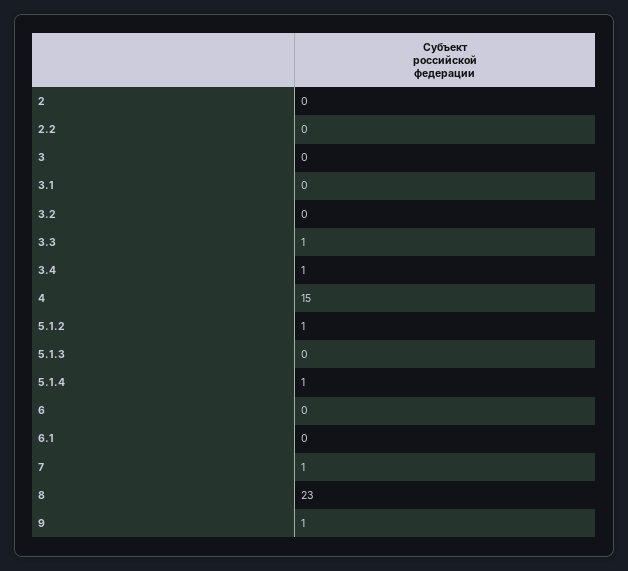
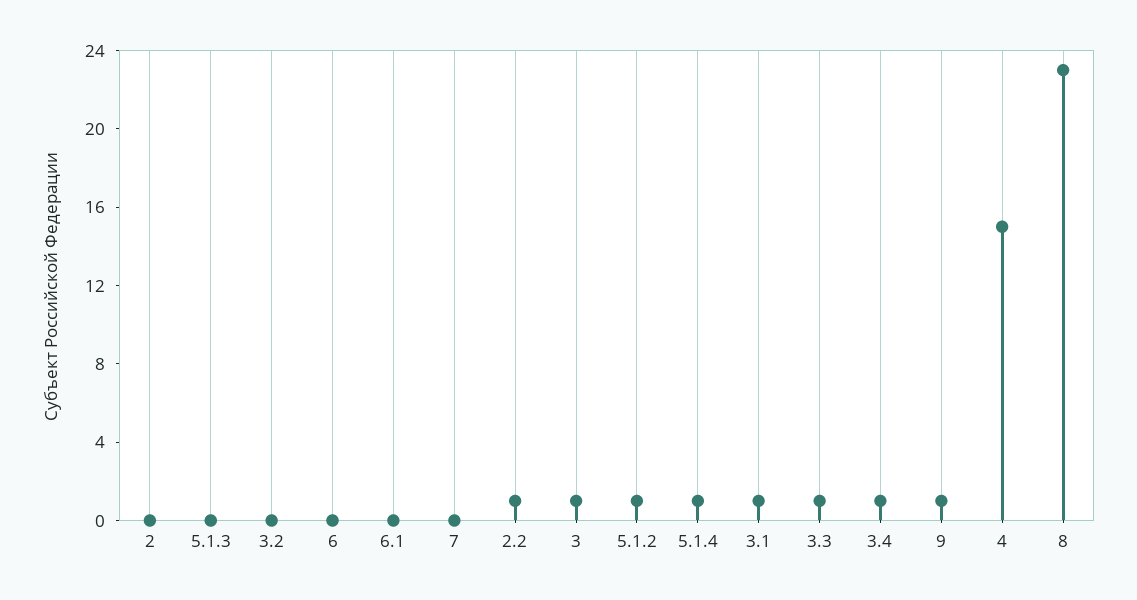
  {
    "2": 0,
-   "2.2": 0,
+   "2.2": 1,
-   "3": 0,
+   "3": 1,
-   "3.1": 0,
+   "3.1": 1,
    "3.2": 0,
    "3.3": 1,
    "3.4": 1,
    "4": 15,
    "5.1.2": 1,
    "5.1.3": 0,
    "5.1.4": 1,
    "6": 0,
    "6.1": 0,
-   "7": 1,
+   "7": 0,
    "8": 23,
    "9": 1
  }

